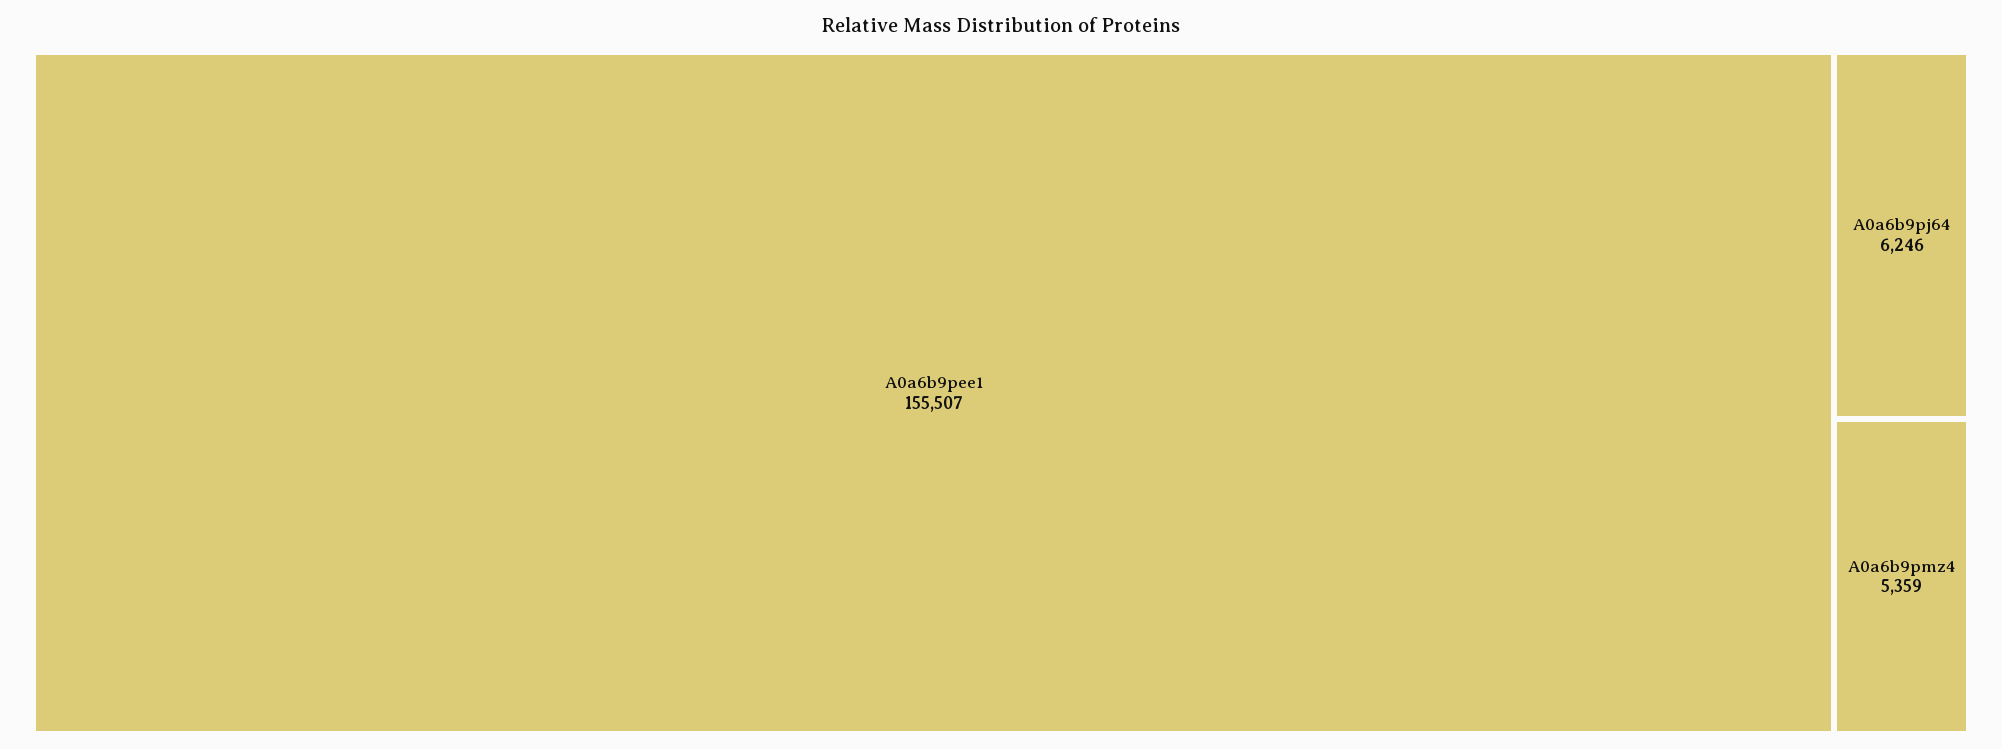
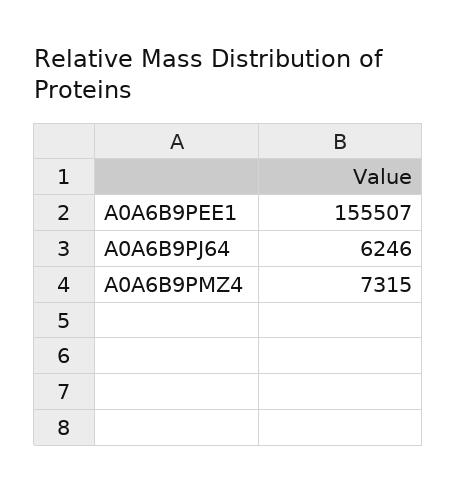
  {
    "A0a6b9pee1": 155507,
    "A0a6b9pj64": 6246,
-   "A0a6b9pmz4": 5359
+   "A0a6b9pmz4": 7315
  }

